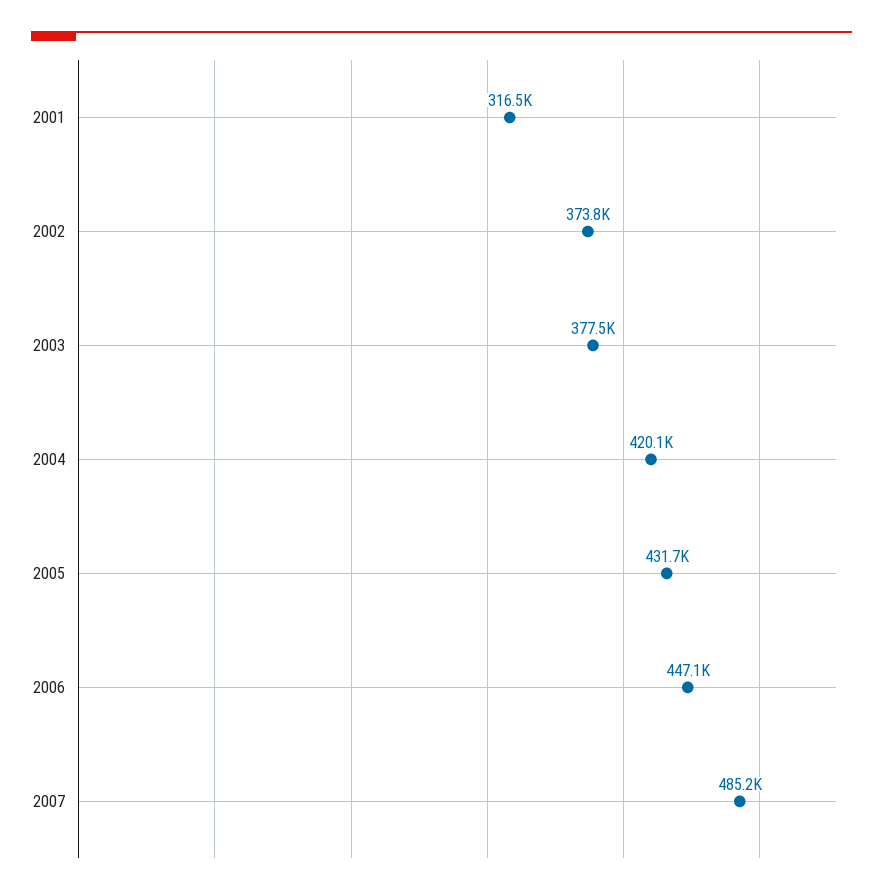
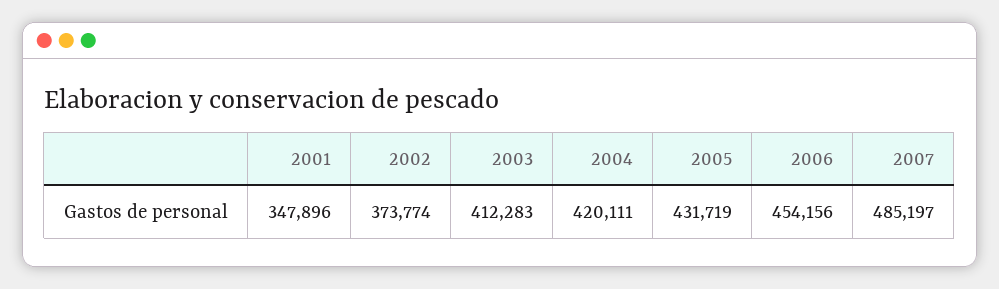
  {
-   "2001": 316500,
+   "2001": 347896,
    "2002": 373774,
-   "2003": 377500,
+   "2003": 412283,
    "2004": 420111,
    "2005": 431719,
-   "2006": 447100,
+   "2006": 454156,
    "2007": 485197
  }

